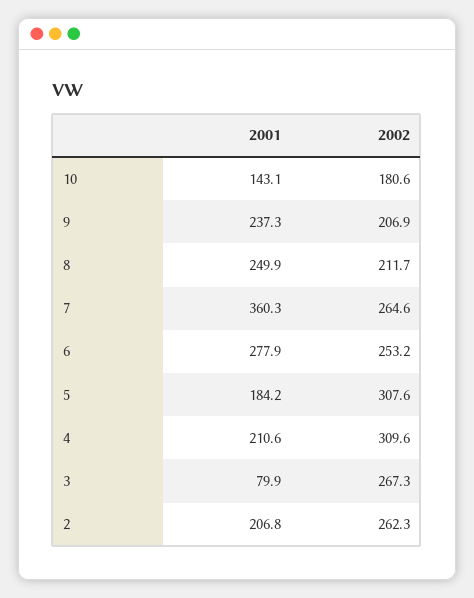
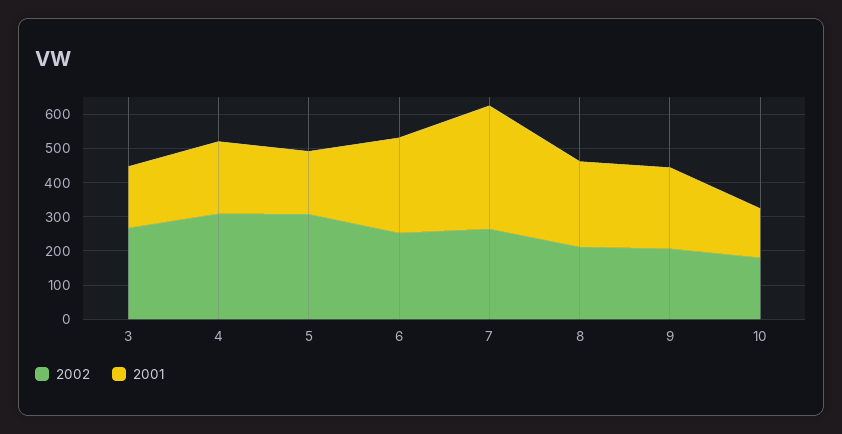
  {
    "2001": {
      "10": 143.1,
      "9": 237.3,
      "8": 249.9,
      "7": 360.3,
      "6": 277.9,
      "5": 184.2,
      "4": 210.6,
-     "3": 79.9,
+     "3": 175
-     "2": 206.8
    },
    "2002": {
      "10": 180.6,
      "9": 206.9,
      "8": 211.7,
      "7": 264.6,
      "6": 253.2,
      "5": 307.6,
      "4": 309.6,
-     "3": 267.3,
+     "3": 267.3
-     "2": 262.3
    }
  }

